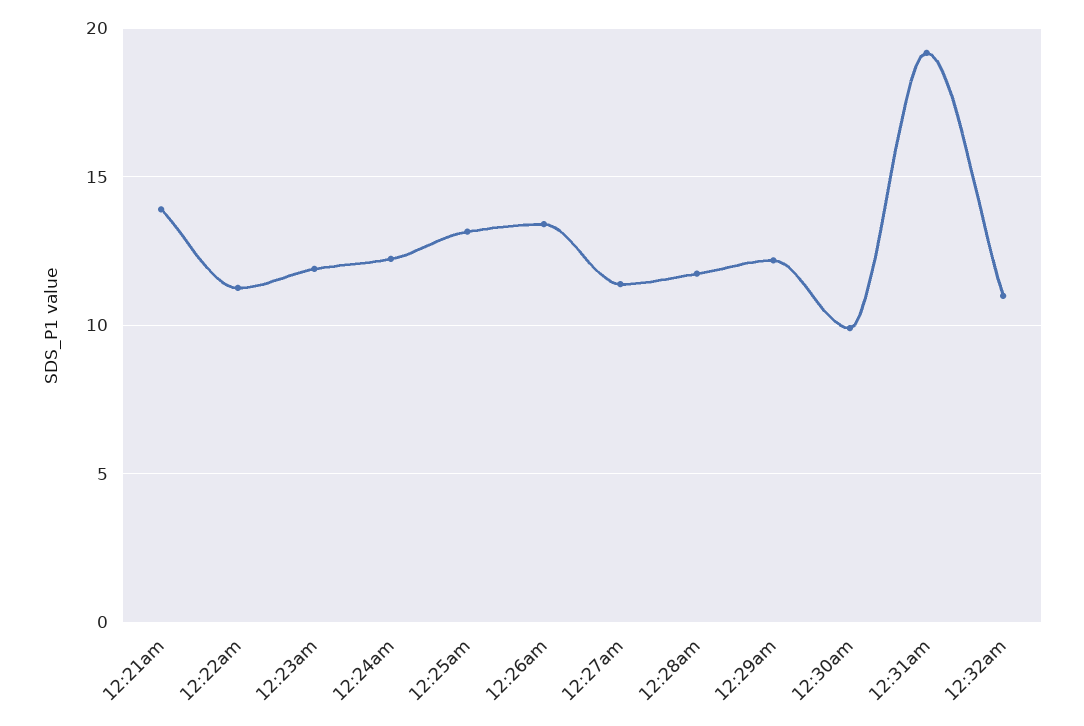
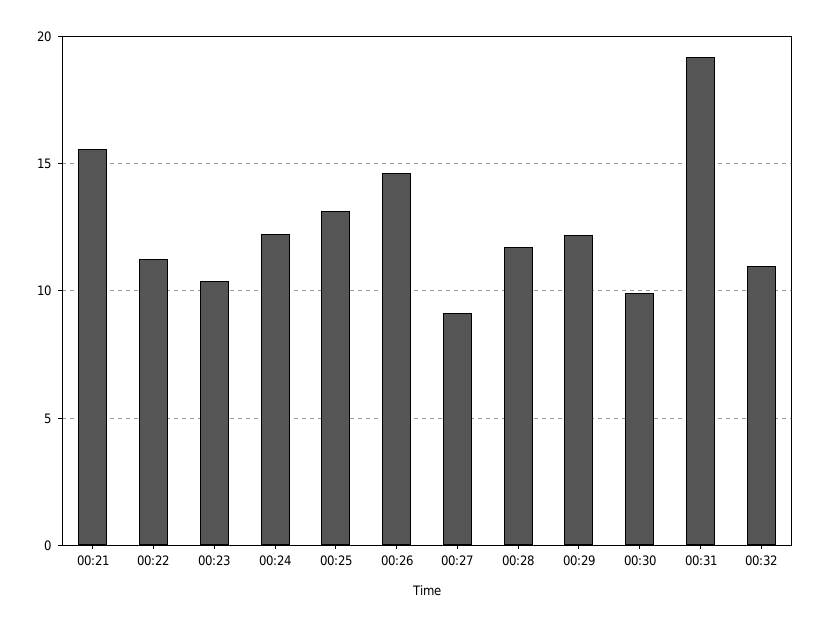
  {
-   "12:21am": 14,
+   "12:21am": 15.5,
    "12:22am": 11.5,
-   "12:23am": 12,
+   "12:23am": 10.5,
    "12:24am": 12,
    "12:25am": 13,
-   "12:26am": 13.5,
+   "12:26am": 14.5,
-   "12:27am": 11.5,
+   "12:27am": 9,
    "12:28am": 11.5,
    "12:29am": 12,
    "12:30am": 10,
    "12:31am": 19,
    "12:32am": 11
  }

